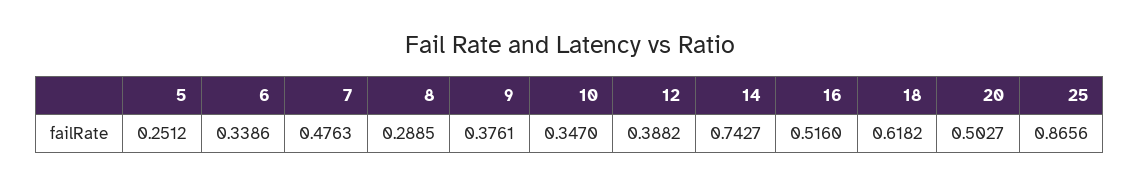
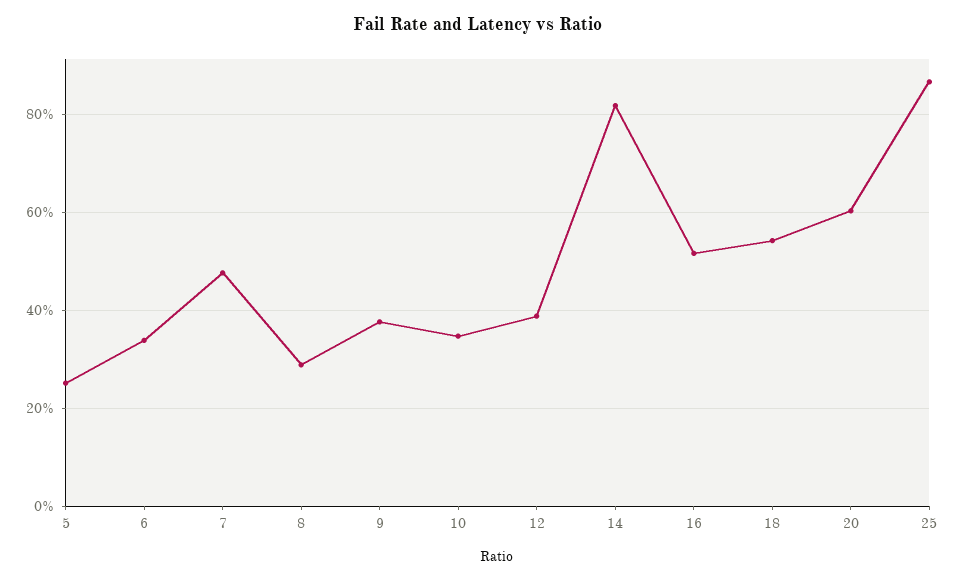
  {
    "5": 0.2512,
    "6": 0.3386,
    "7": 0.4763,
    "8": 0.2885,
    "9": 0.3761,
    "10": 0.347,
    "12": 0.3882,
-   "14": 0.7427,
+   "14": 0.82,
    "16": 0.516,
-   "18": 0.6182,
+   "18": 0.54,
-   "20": 0.5027,
+   "20": 0.6,
    "25": 0.8656
  }

